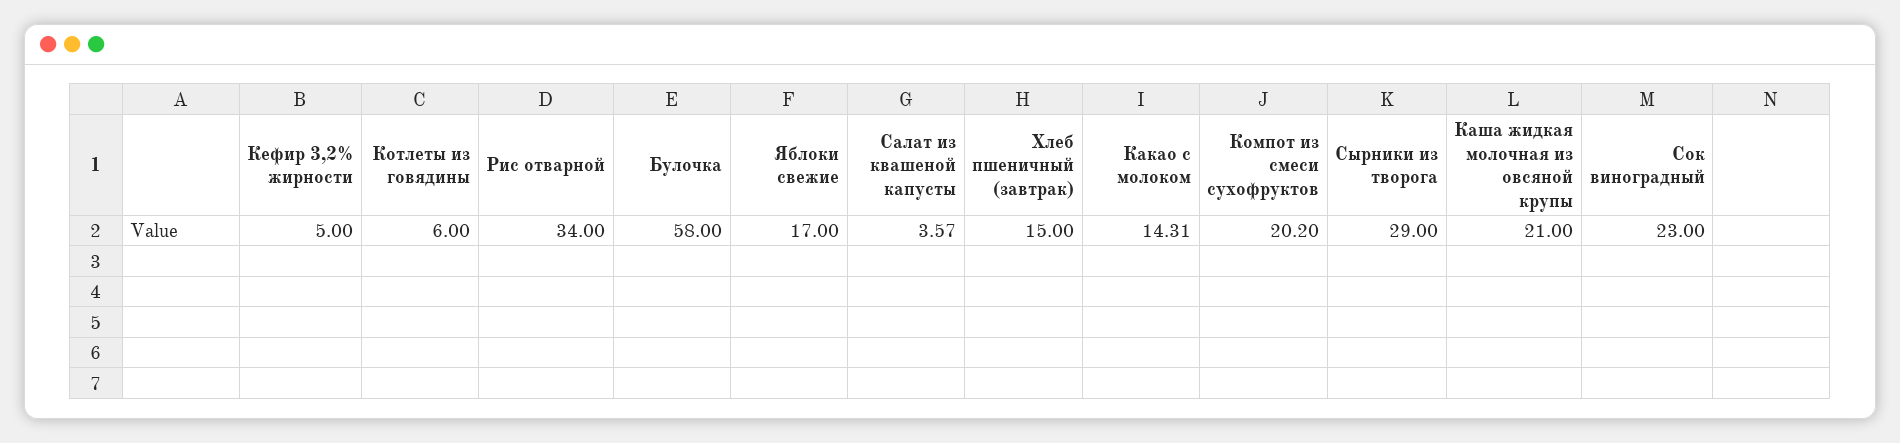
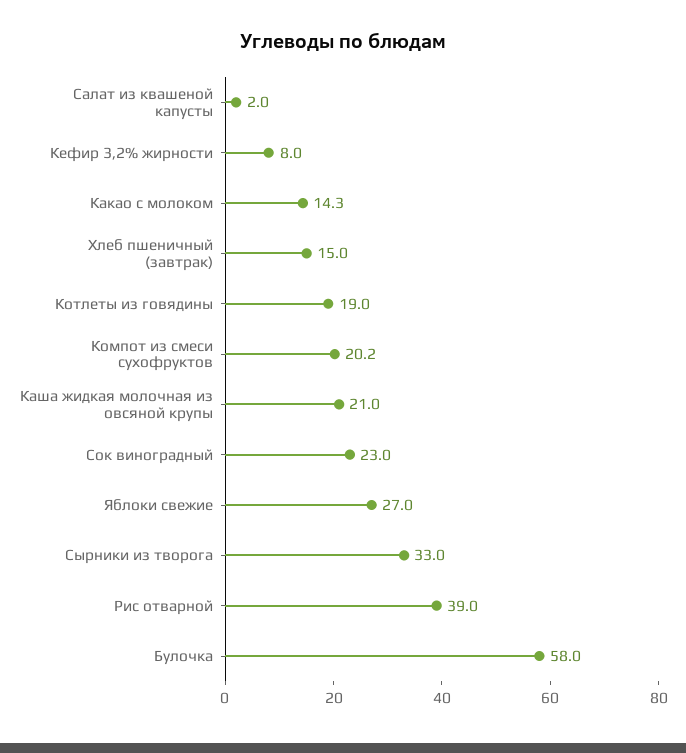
  {
-   "Кефир 3,2% жирности": 5,
+   "Кефир 3,2% жирности": 8,
-   "Котлеты из говядины": 6,
+   "Котлеты из говядины": 19,
-   "Рис отварной": 34,
+   "Рис отварной": 39,
    "Булочка": 58,
-   "Яблоки свежие": 17,
+   "Яблоки свежие": 27,
-   "Салат из квашеной капусты": 3.57,
+   "Салат из квашеной капусты": 2,
    "Хлеб пшеничный (завтрак)": 15,
    "Какао с молоком": 14.31,
    "Компот из смеси сухофруктов": 20.2,
-   "Сырники из творога": 29,
+   "Сырники из творога": 33,
    "Каша жидкая молочная из овсяной крупы": 21,
    "Сок виноградный": 23
  }

